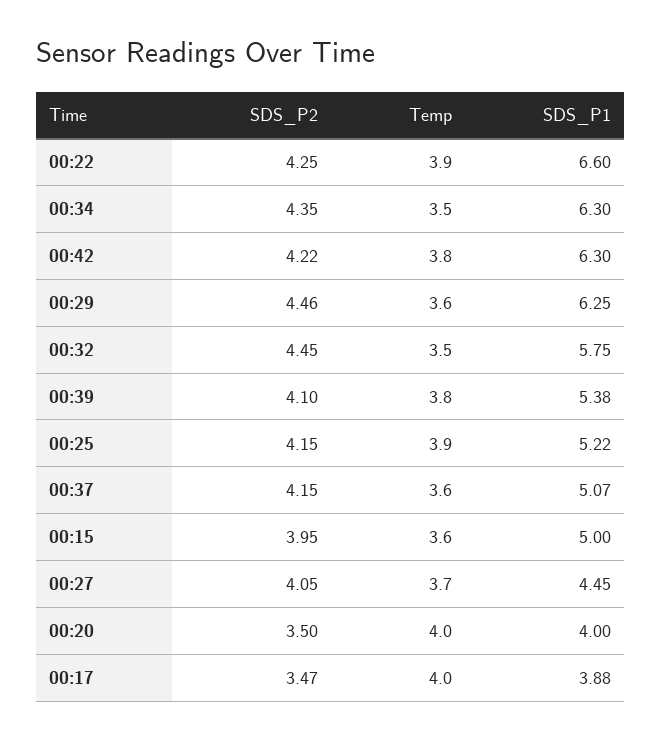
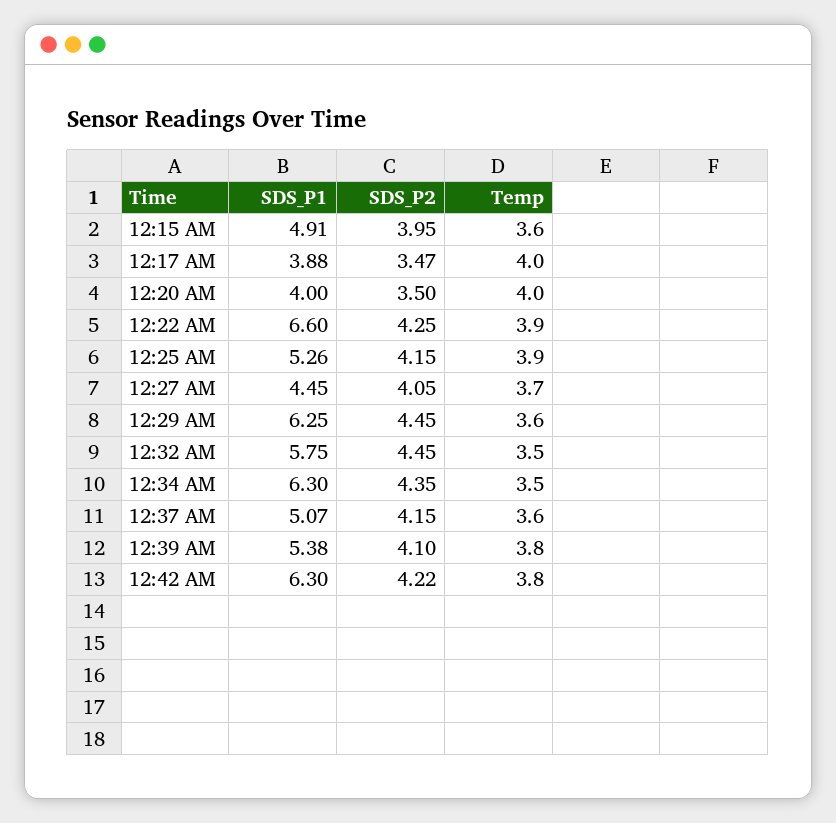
  {
    "SDS_P2": {
      "00:22": 4.25,
      "00:34": 4.35,
      "00:42": 4.22,
-     "00:29": 4.46,
+     "00:29": 4.45,
      "00:32": 4.45,
      "00:39": 4.1,
      "00:25": 4.15,
      "00:37": 4.15,
      "00:15": 3.95,
      "00:27": 4.05,
      "00:20": 3.5,
      "00:17": 3.47
    },
    "Temp": {
      "00:22": 3.9,
      "00:34": 3.5,
      "00:42": 3.8,
      "00:29": 3.6,
      "00:32": 3.5,
      "00:39": 3.8,
      "00:25": 3.9,
      "00:37": 3.6,
      "00:15": 3.6,
      "00:27": 3.7,
      "00:20": 4,
      "00:17": 4
    },
    "SDS_P1": {
      "00:22": 6.6,
      "00:34": 6.3,
      "00:42": 6.3,
      "00:29": 6.25,
      "00:32": 5.75,
      "00:39": 5.38,
-     "00:25": 5.22,
+     "00:25": 5.26,
      "00:37": 5.07,
-     "00:15": 5,
+     "00:15": 4.91,
      "00:27": 4.45,
      "00:20": 4,
      "00:17": 3.88
    }
  }

